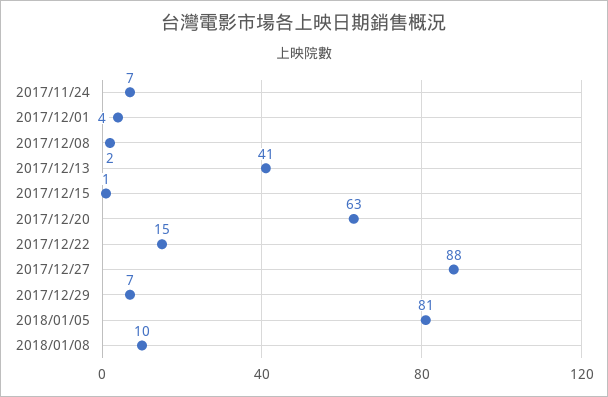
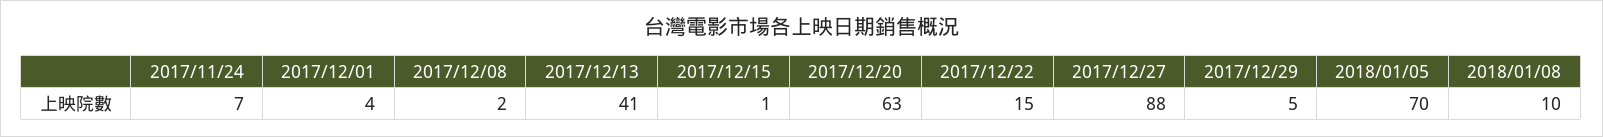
  {
    "2017/11/24": 7,
    "2017/12/01": 4,
    "2017/12/08": 2,
    "2017/12/13": 41,
    "2017/12/15": 1,
    "2017/12/20": 63,
    "2017/12/22": 15,
    "2017/12/27": 88,
-   "2017/12/29": 7,
+   "2017/12/29": 5,
-   "2018/01/05": 81,
+   "2018/01/05": 70,
    "2018/01/08": 10
  }

